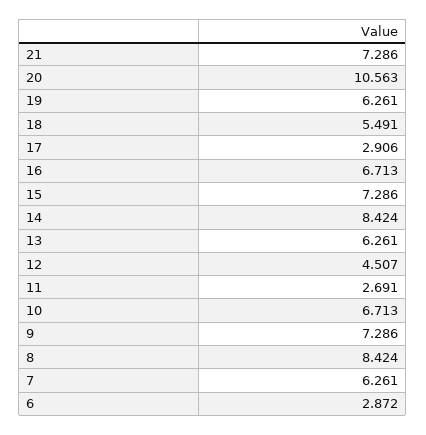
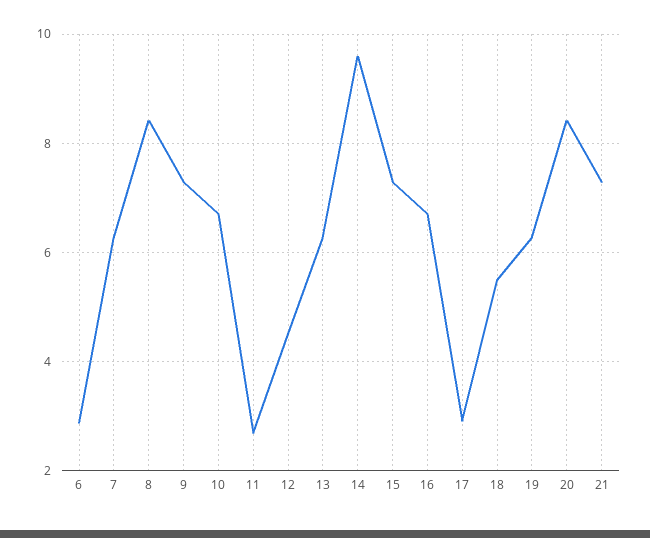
  {
    "21": 7.286,
-   "20": 10.563,
+   "20": 8.4,
    "19": 6.261,
    "18": 5.491,
    "17": 2.906,
    "16": 6.713,
    "15": 7.286,
-   "14": 8.424,
+   "14": 9.6,
    "13": 6.261,
    "12": 4.507,
    "11": 2.691,
    "10": 6.713,
    "9": 7.286,
    "8": 8.424,
    "7": 6.261,
    "6": 2.872
  }

